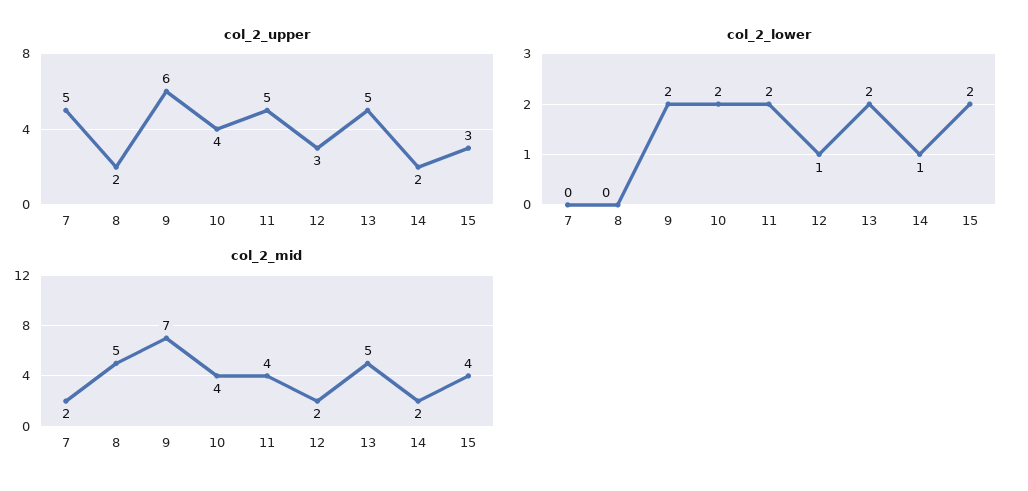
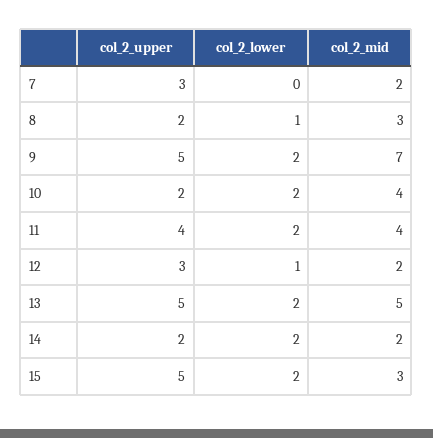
  {
    "col_2_upper": {
-     "7": 5,
+     "7": 3,
      "8": 2,
-     "9": 6,
+     "9": 5,
-     "10": 4,
+     "10": 2,
-     "11": 5,
+     "11": 4,
      "12": 3,
      "13": 5,
      "14": 2,
-     "15": 3
+     "15": 5
    },
    "col_2_lower": {
      "7": 0,
-     "8": 0,
+     "8": 1,
      "9": 2,
      "10": 2,
      "11": 2,
      "12": 1,
      "13": 2,
-     "14": 1,
+     "14": 2,
      "15": 2
    },
    "col_2_mid": {
      "7": 2,
-     "8": 5,
+     "8": 3,
      "9": 7,
      "10": 4,
      "11": 4,
      "12": 2,
      "13": 5,
      "14": 2,
-     "15": 4
+     "15": 3
    }
  }

